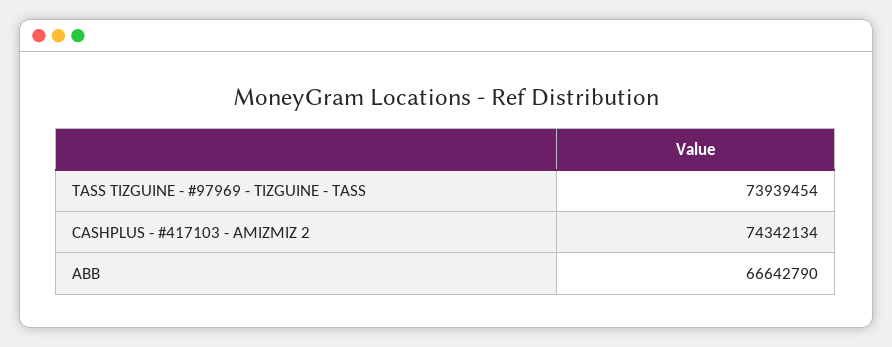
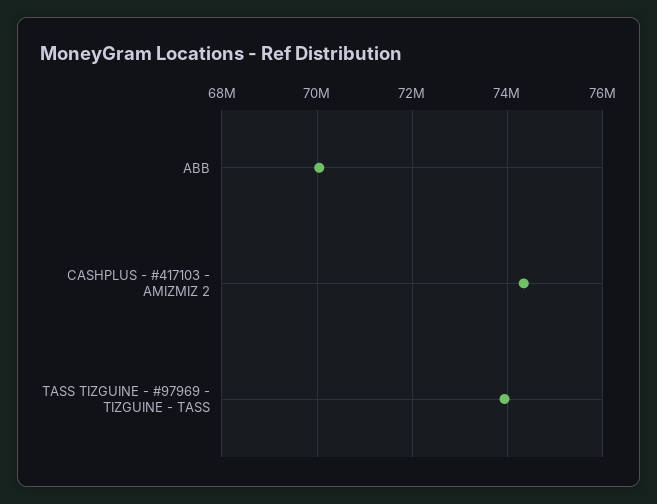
  {
    "TASS TIZGUINE - #97969 - TIZGUINE - TASS": 73939454,
    "CASHPLUS - #417103 - AMIZMIZ 2": 74342134,
-   "ABB": 66642790
+   "ABB": 70000000
  }

